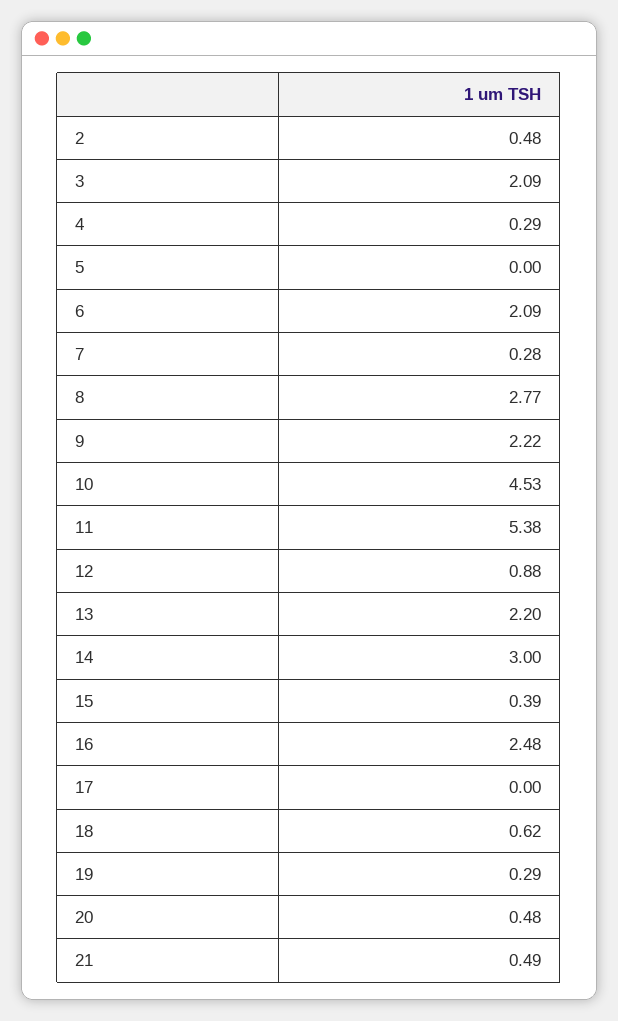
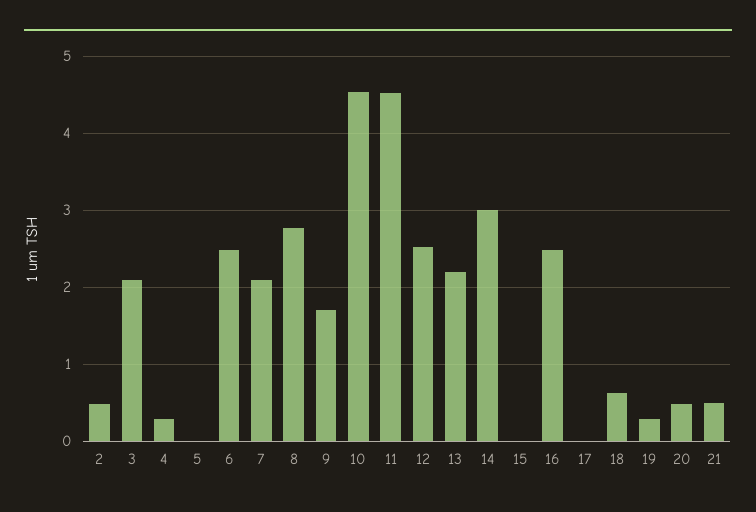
  {
    "2": 0.48,
    "3": 2.09,
    "4": 0.29,
    "5": 0,
-   "6": 2.09,
+   "6": 2.5,
-   "7": 0.28,
+   "7": 2.1,
    "8": 2.77,
-   "9": 2.22,
+   "9": 1.7,
    "10": 4.53,
-   "11": 5.38,
+   "11": 4.5,
-   "12": 0.88,
+   "12": 2.5,
    "13": 2.2,
    "14": 3,
-   "15": 0.39,
+   "15": 0,
    "16": 2.48,
    "17": 0,
    "18": 0.62,
    "19": 0.29,
    "20": 0.48,
    "21": 0.49
  }

